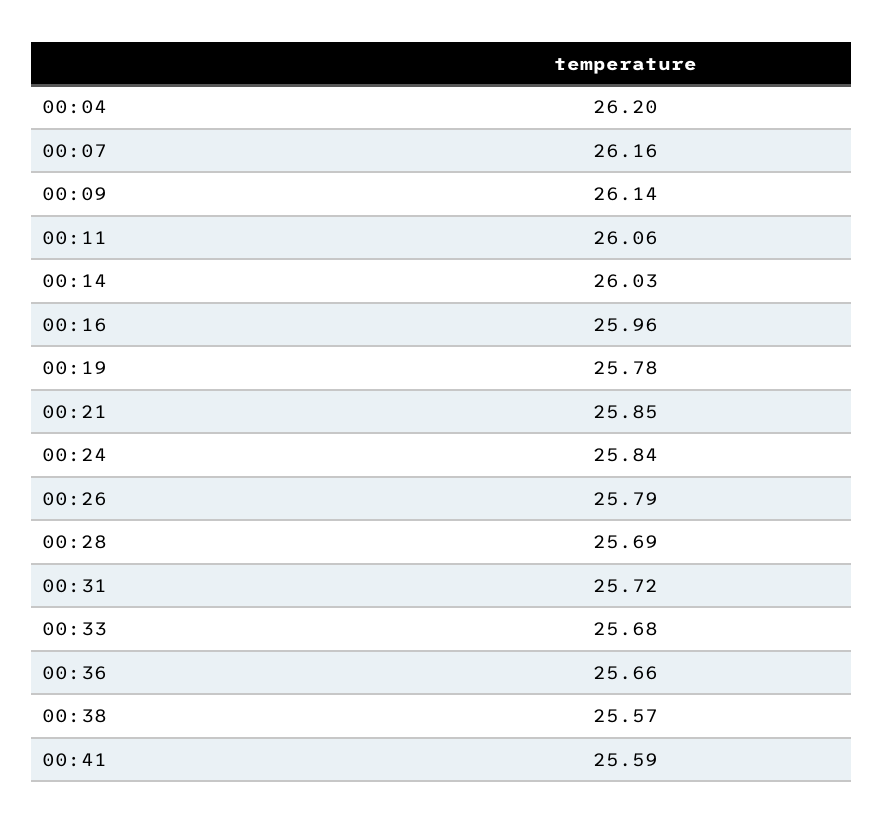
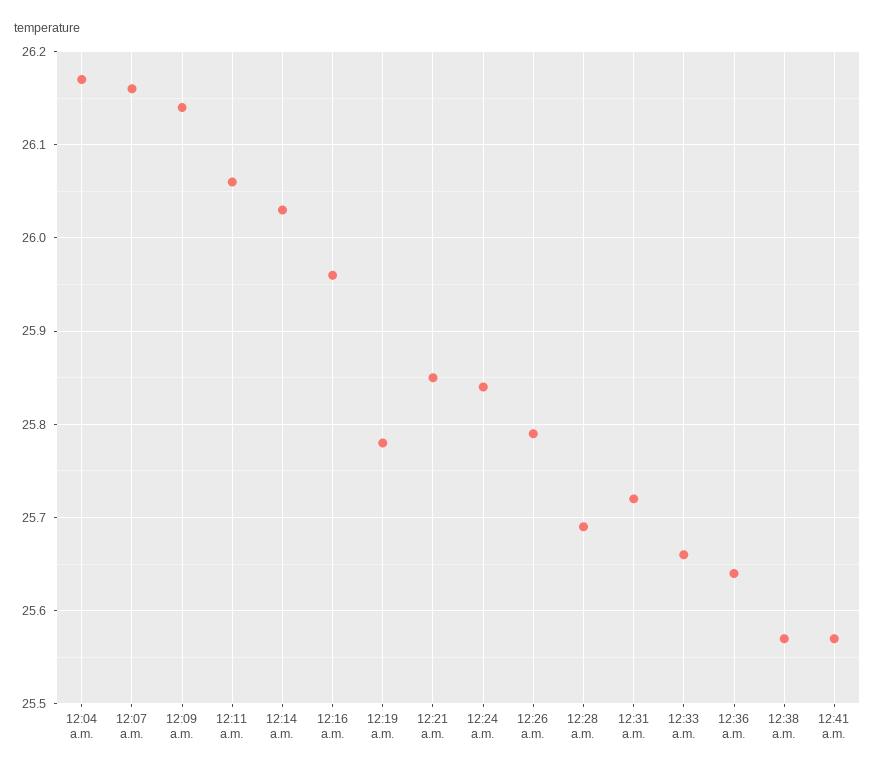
  {
-   "00:04": 26.2,
+   "00:04": 26.17,
    "00:07": 26.16,
    "00:09": 26.14,
    "00:11": 26.06,
    "00:14": 26.03,
    "00:16": 25.96,
    "00:19": 25.78,
    "00:21": 25.85,
    "00:24": 25.84,
    "00:26": 25.79,
    "00:28": 25.69,
    "00:31": 25.72,
-   "00:33": 25.68,
+   "00:33": 25.66,
-   "00:36": 25.66,
+   "00:36": 25.64,
    "00:38": 25.57,
-   "00:41": 25.59
+   "00:41": 25.57
  }

